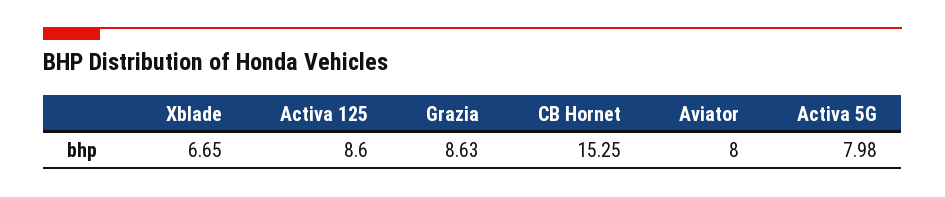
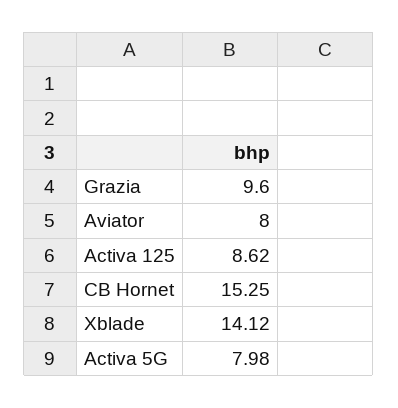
  {
-   "Xblade": 6.65,
+   "Xblade": 14.12,
-   "Activa 125": 8.6,
+   "Activa 125": 8.62,
-   "Grazia": 8.63,
+   "Grazia": 9.6,
    "CB Hornet": 15.25,
    "Aviator": 8,
    "Activa 5G": 7.98
  }

